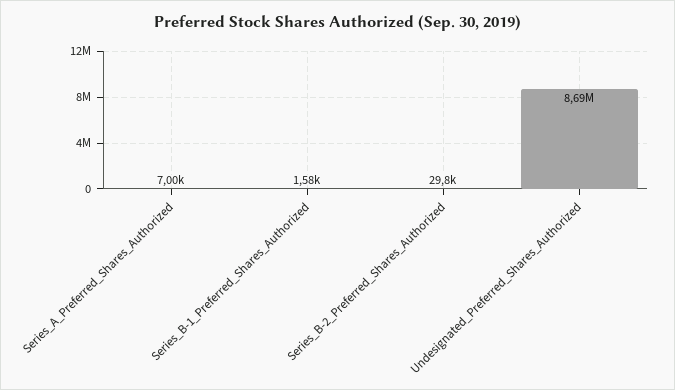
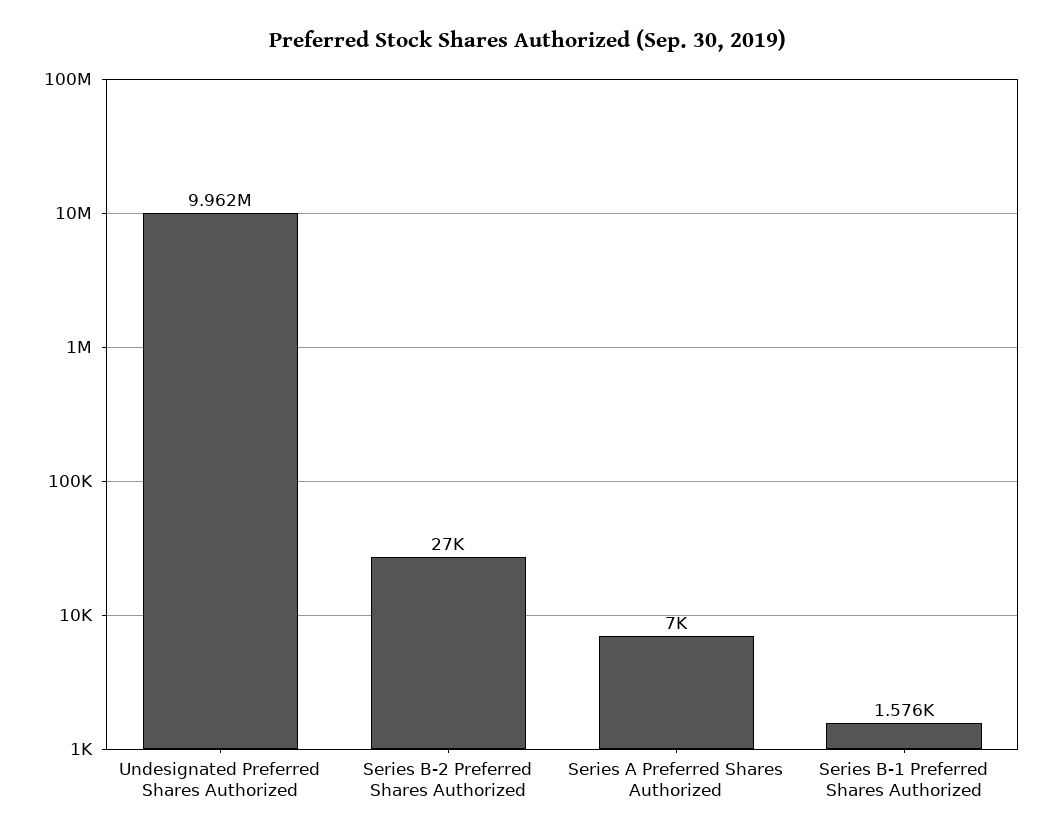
  {
    "Series_A_Preferred_Shares_Authorized": 7000,
    "Series_B-1_Preferred_Shares_Authorized": 1576,
-   "Series_B-2_Preferred_Shares_Authorized": 29800,
+   "Series_B-2_Preferred_Shares_Authorized": 27000,
-   "Undesignated_Preferred_Shares_Authorized": 8690000
+   "Undesignated_Preferred_Shares_Authorized": 9962000
  }

